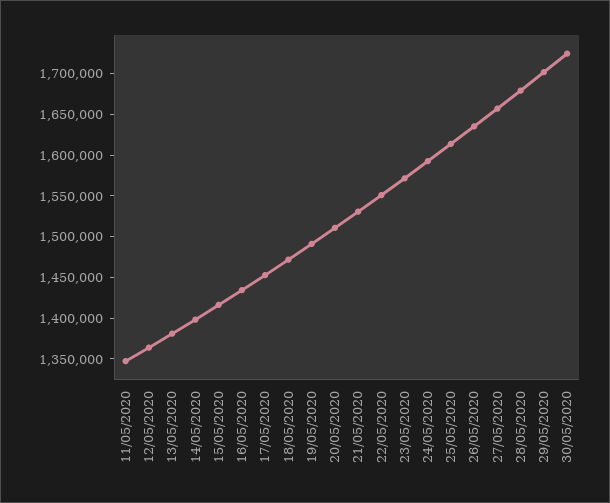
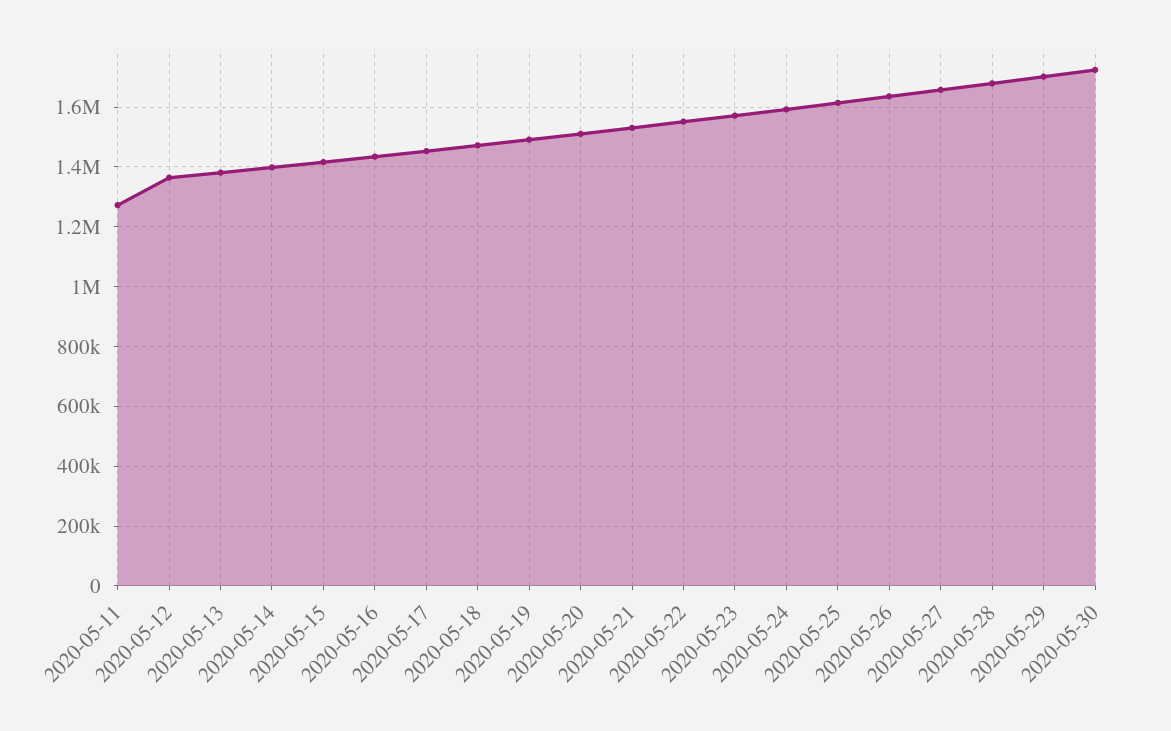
  {
-   "11/05/2020": 1350000,
+   "11/05/2020": 1275000,
    "12/05/2020": 1360000,
    "13/05/2020": 1380000,
    "14/05/2020": 1400000,
    "15/05/2020": 1420000,
    "16/05/2020": 1430000,
    "17/05/2020": 1450000,
    "18/05/2020": 1470000,
    "19/05/2020": 1490000,
    "20/05/2020": 1510000,
    "21/05/2020": 1530000,
    "22/05/2020": 1550000,
    "23/05/2020": 1570000,
    "24/05/2020": 1590000,
    "25/05/2020": 1610000,
    "26/05/2020": 1640000,
    "27/05/2020": 1660000,
    "28/05/2020": 1680000,
    "29/05/2020": 1700000,
    "30/05/2020": 1720000
  }

